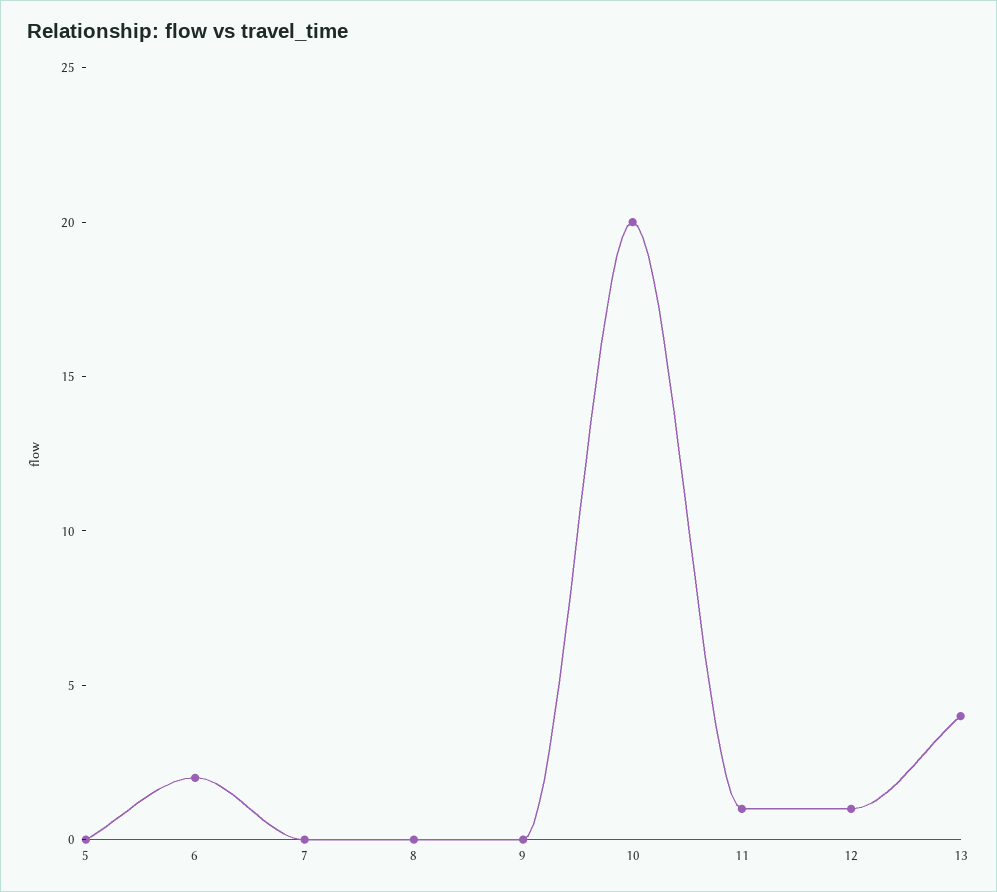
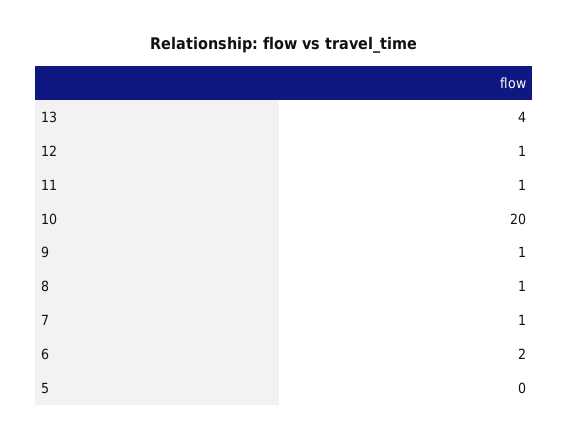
  {
    "5": 0,
    "6": 2,
-   "7": 0,
+   "7": 1,
-   "8": 0,
+   "8": 1,
-   "9": 0,
+   "9": 1,
    "10": 20,
    "11": 1,
    "12": 1,
    "13": 4
  }

